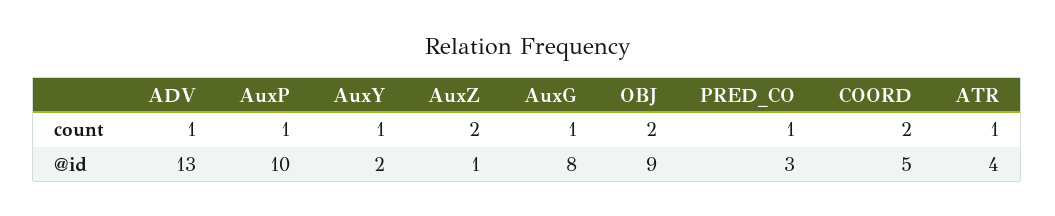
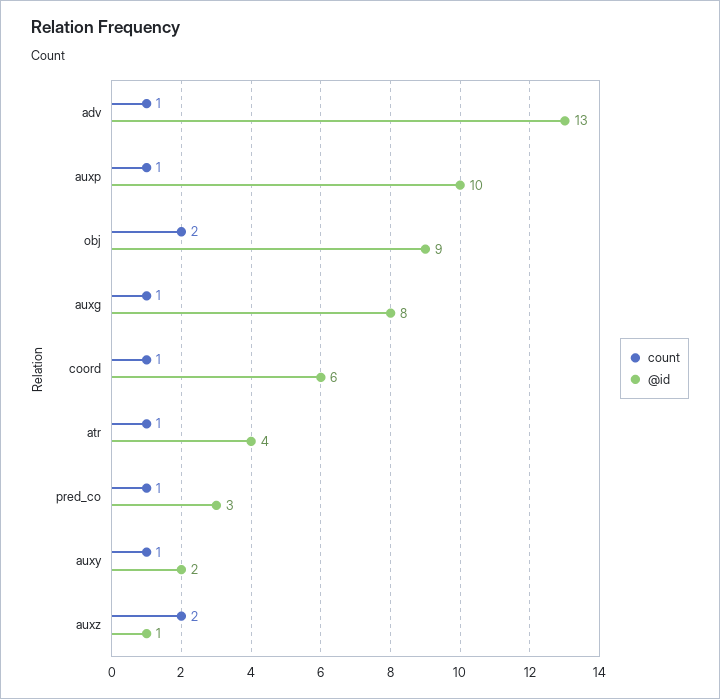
  {
    "count": {
      "ADV": 1,
      "AuxP": 1,
      "AuxY": 1,
      "AuxZ": 2,
      "AuxG": 1,
      "OBJ": 2,
      "PRED_CO": 1,
-     "COORD": 2,
+     "COORD": 1,
      "ATR": 1
    },
    "@id": {
      "ADV": 13,
      "AuxP": 10,
      "AuxY": 2,
      "AuxZ": 1,
      "AuxG": 8,
      "OBJ": 9,
      "PRED_CO": 3,
-     "COORD": 5,
+     "COORD": 6,
      "ATR": 4
    }
  }

